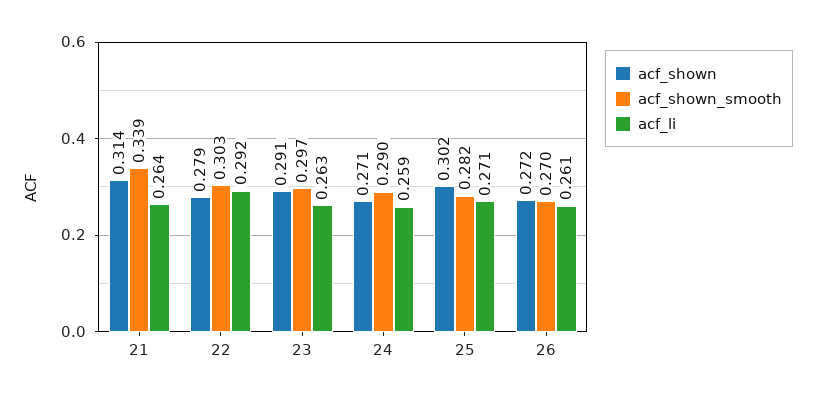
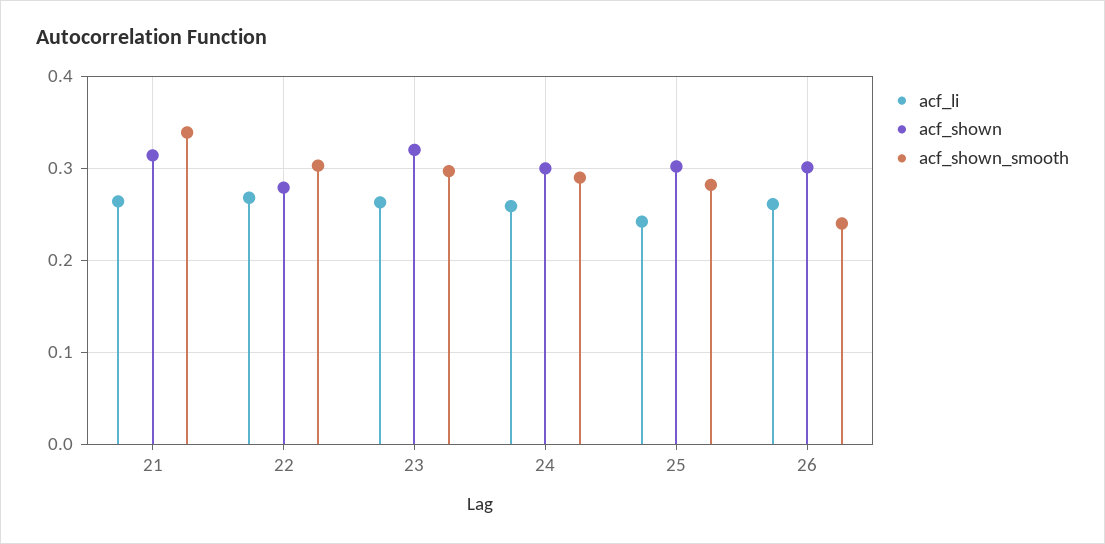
  {
    "acf_shown": {
      "21": 0.314,
      "22": 0.279,
-     "23": 0.291,
+     "23": 0.32,
-     "24": 0.271,
+     "24": 0.3,
      "25": 0.302,
-     "26": 0.272
+     "26": 0.3
    },
    "acf_shown_smooth": {
      "21": 0.339,
      "22": 0.303,
      "23": 0.297,
      "24": 0.29,
      "25": 0.282,
-     "26": 0.27
+     "26": 0.24
    },
    "acf_li": {
      "21": 0.264,
-     "22": 0.292,
+     "22": 0.27,
      "23": 0.263,
      "24": 0.259,
-     "25": 0.271,
+     "25": 0.24,
      "26": 0.261
    }
  }

